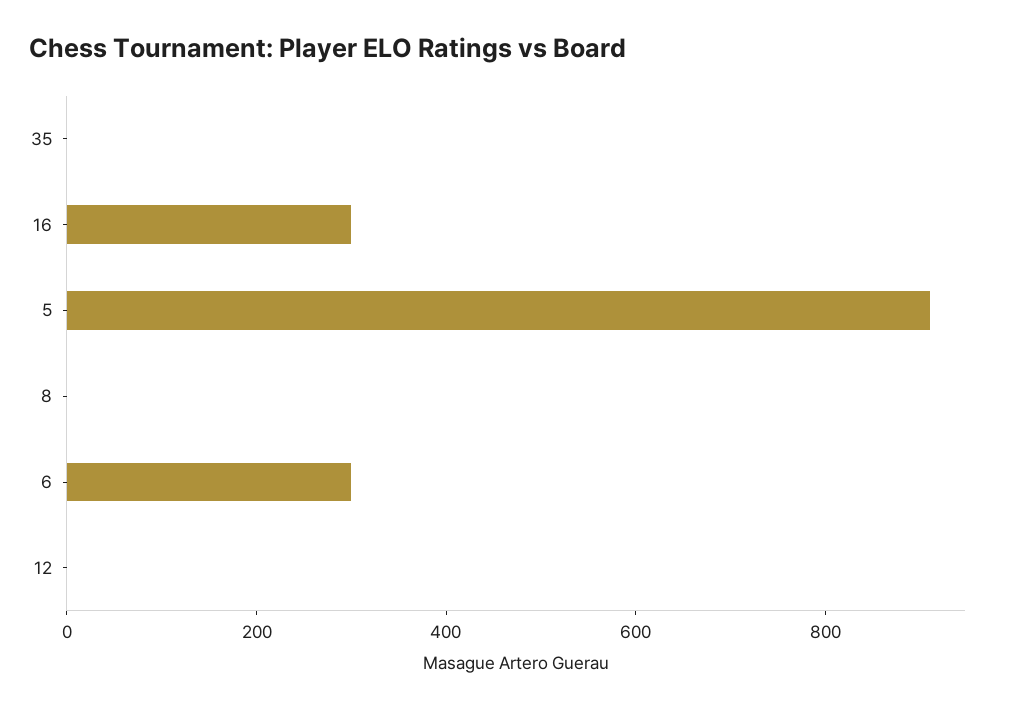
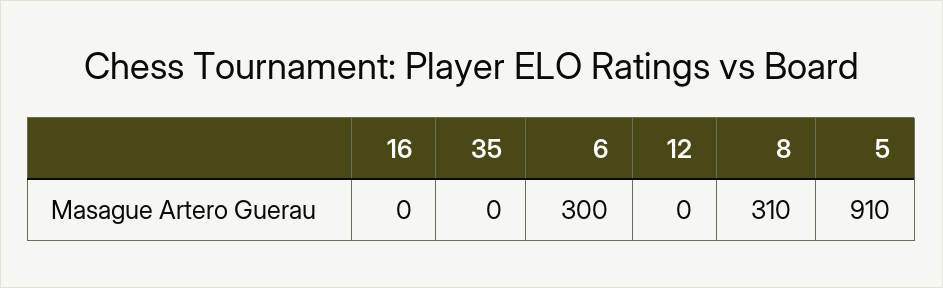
  {
    "35": 0,
-   "16": 300,
+   "16": 0,
    "5": 910,
-   "8": 0,
+   "8": 310,
    "6": 300,
    "12": 0
  }

